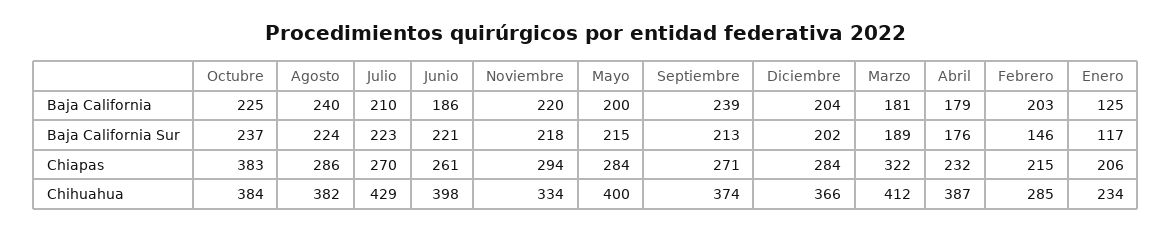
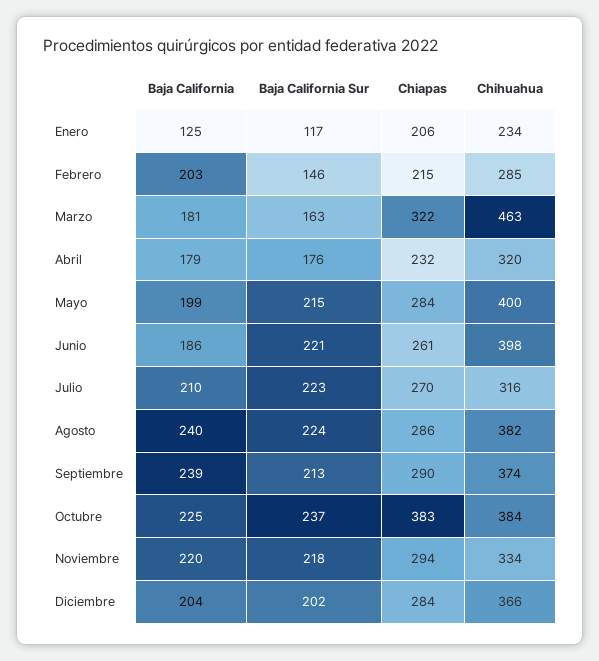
  {
    "Octubre": {
      "Baja California": 225,
      "Baja California Sur": 237,
      "Chiapas": 383,
      "Chihuahua": 384
    },
    "Agosto": {
      "Baja California": 240,
      "Baja California Sur": 224,
      "Chiapas": 286,
      "Chihuahua": 382
    },
    "Julio": {
      "Baja California": 210,
      "Baja California Sur": 223,
      "Chiapas": 270,
-     "Chihuahua": 429
+     "Chihuahua": 316
    },
    "Junio": {
      "Baja California": 186,
      "Baja California Sur": 221,
      "Chiapas": 261,
      "Chihuahua": 398
    },
    "Noviembre": {
      "Baja California": 220,
      "Baja California Sur": 218,
      "Chiapas": 294,
      "Chihuahua": 334
    },
    "Mayo": {
-     "Baja California": 200,
+     "Baja California": 199,
      "Baja California Sur": 215,
      "Chiapas": 284,
      "Chihuahua": 400
    },
    "Septiembre": {
      "Baja California": 239,
      "Baja California Sur": 213,
-     "Chiapas": 271,
+     "Chiapas": 290,
      "Chihuahua": 374
    },
    "Diciembre": {
      "Baja California": 204,
      "Baja California Sur": 202,
      "Chiapas": 284,
      "Chihuahua": 366
    },
    "Marzo": {
      "Baja California": 181,
-     "Baja California Sur": 189,
+     "Baja California Sur": 163,
      "Chiapas": 322,
-     "Chihuahua": 412
+     "Chihuahua": 463
    },
    "Abril": {
      "Baja California": 179,
      "Baja California Sur": 176,
      "Chiapas": 232,
-     "Chihuahua": 387
+     "Chihuahua": 320
    },
    "Febrero": {
      "Baja California": 203,
      "Baja California Sur": 146,
      "Chiapas": 215,
      "Chihuahua": 285
    },
    "Enero": {
      "Baja California": 125,
      "Baja California Sur": 117,
      "Chiapas": 206,
      "Chihuahua": 234
    }
  }

